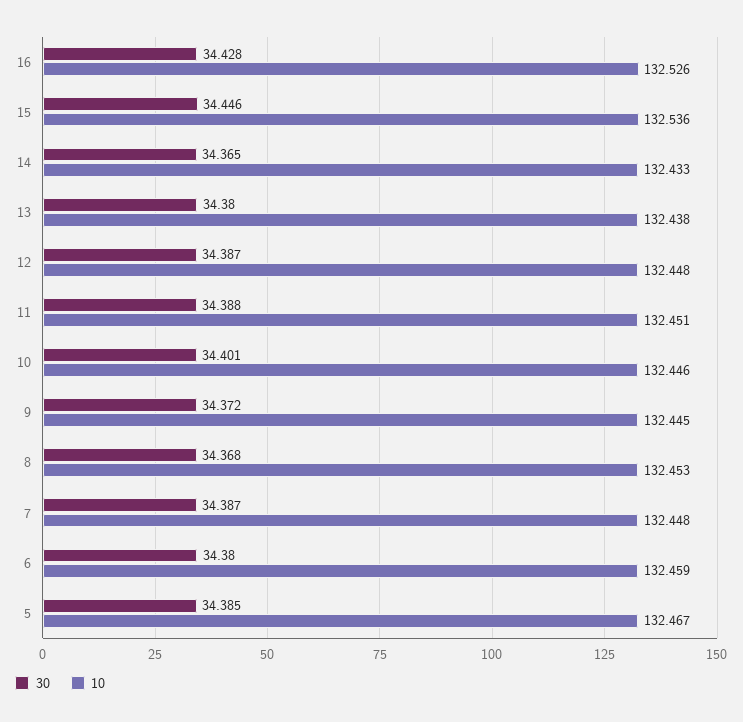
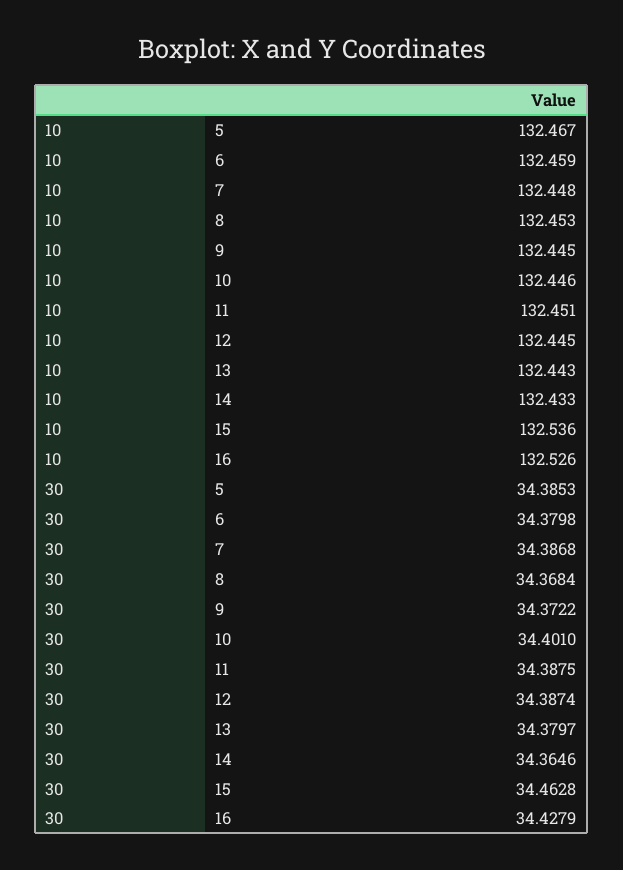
  {
    "30": {
      "16": 34.4279,
-     "15": 34.446,
+     "15": 34.4628,
      "14": 34.3646,
      "13": 34.3797,
      "12": 34.3874,
      "11": 34.3875,
      "10": 34.401,
      "9": 34.3722,
      "8": 34.3684,
      "7": 34.3868,
      "6": 34.3798,
      "5": 34.3853
    },
    "10": {
      "16": 132.526,
      "15": 132.536,
      "14": 132.433,
-     "13": 132.438,
+     "13": 132.443,
-     "12": 132.448,
+     "12": 132.445,
      "11": 132.451,
      "10": 132.446,
      "9": 132.445,
      "8": 132.453,
      "7": 132.448,
      "6": 132.459,
      "5": 132.467
    }
  }

